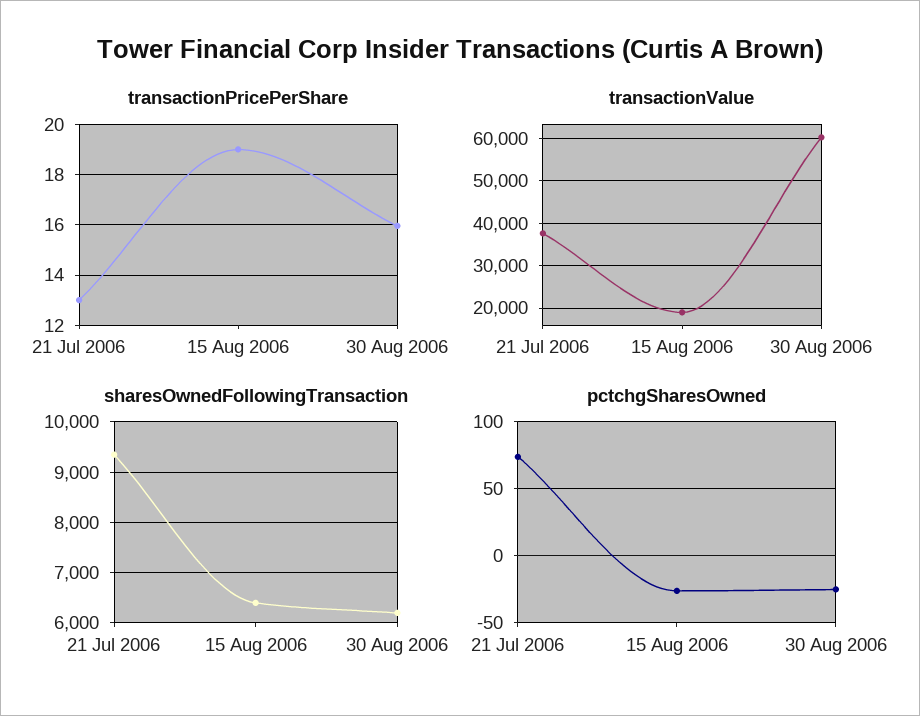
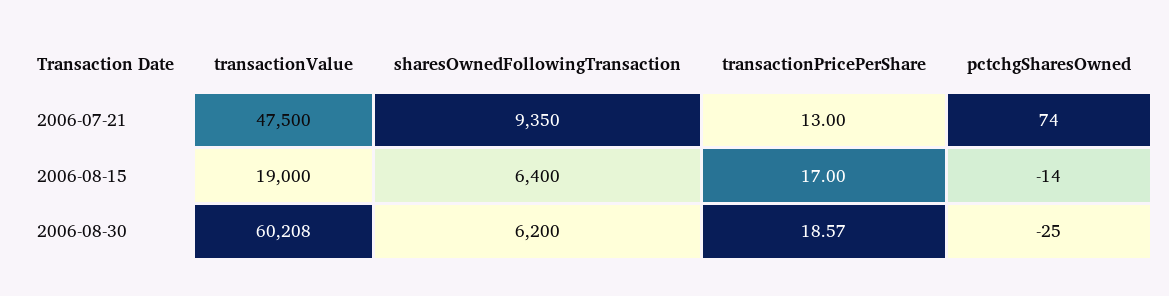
  {
    "transactionPricePerShare": {
      "21 Jul 2006": 13,
-     "15 Aug 2006": 19,
+     "15 Aug 2006": 17,
-     "30 Aug 2006": 16
+     "30 Aug 2006": 18.57
    },
    "transactionValue": {
-     "21 Jul 2006": 38000,
+     "21 Jul 2006": 47500,
      "15 Aug 2006": 19000,
      "30 Aug 2006": 60208
    },
    "sharesOwnedFollowingTransaction": {
      "21 Jul 2006": 9350,
      "15 Aug 2006": 6400,
      "30 Aug 2006": 6200
    },
    "pctchgSharesOwned": {
      "21 Jul 2006": 74,
-     "15 Aug 2006": -25,
+     "15 Aug 2006": -14,
      "30 Aug 2006": -25
    }
  }

